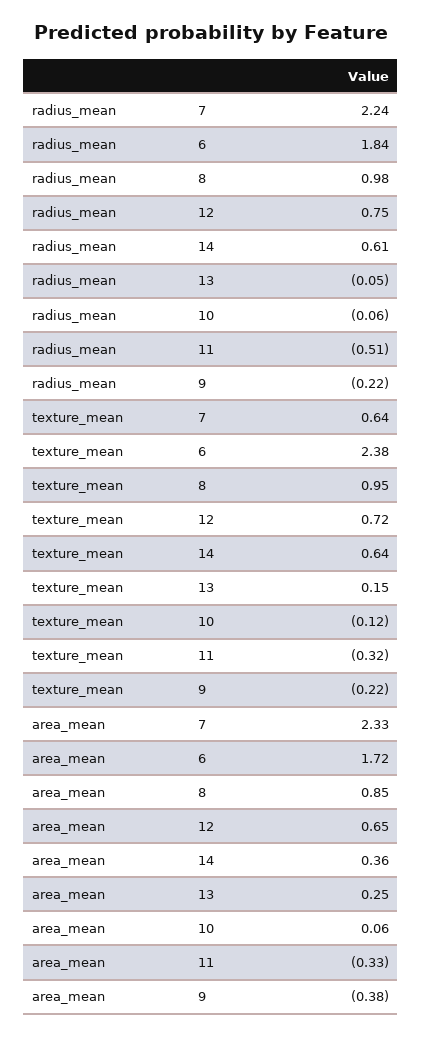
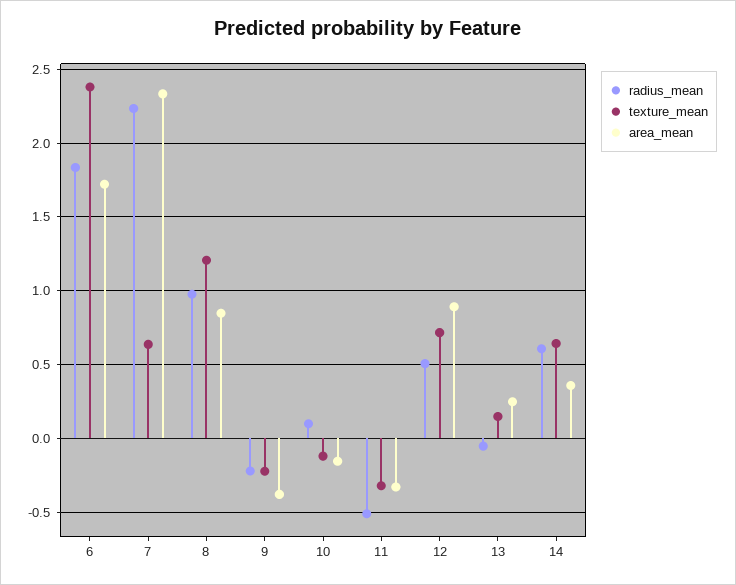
  {
    "radius_mean": {
      "7": 2.24,
      "6": 1.84,
      "8": 0.98,
-     "12": 0.75,
+     "12": 0.5,
      "14": 0.61,
      "13": -0.05,
-     "10": -0.06,
+     "10": 0.1,
      "11": -0.51,
      "9": -0.22
    },
    "texture_mean": {
      "7": 0.64,
      "6": 2.38,
-     "8": 0.95,
+     "8": 1.2,
      "12": 0.72,
      "14": 0.64,
      "13": 0.15,
      "10": -0.12,
      "11": -0.32,
      "9": -0.22
    },
    "area_mean": {
      "7": 2.33,
      "6": 1.72,
      "8": 0.85,
-     "12": 0.65,
+     "12": 0.9,
      "14": 0.36,
      "13": 0.25,
-     "10": 0.06,
+     "10": -0.15,
      "11": -0.33,
      "9": -0.38
    }
  }

